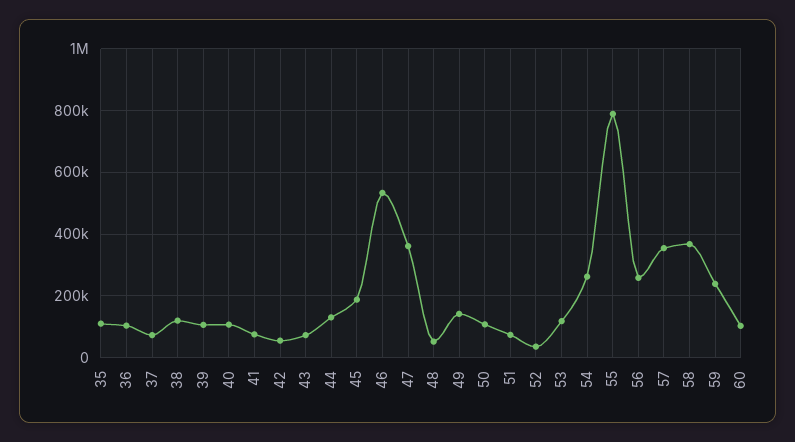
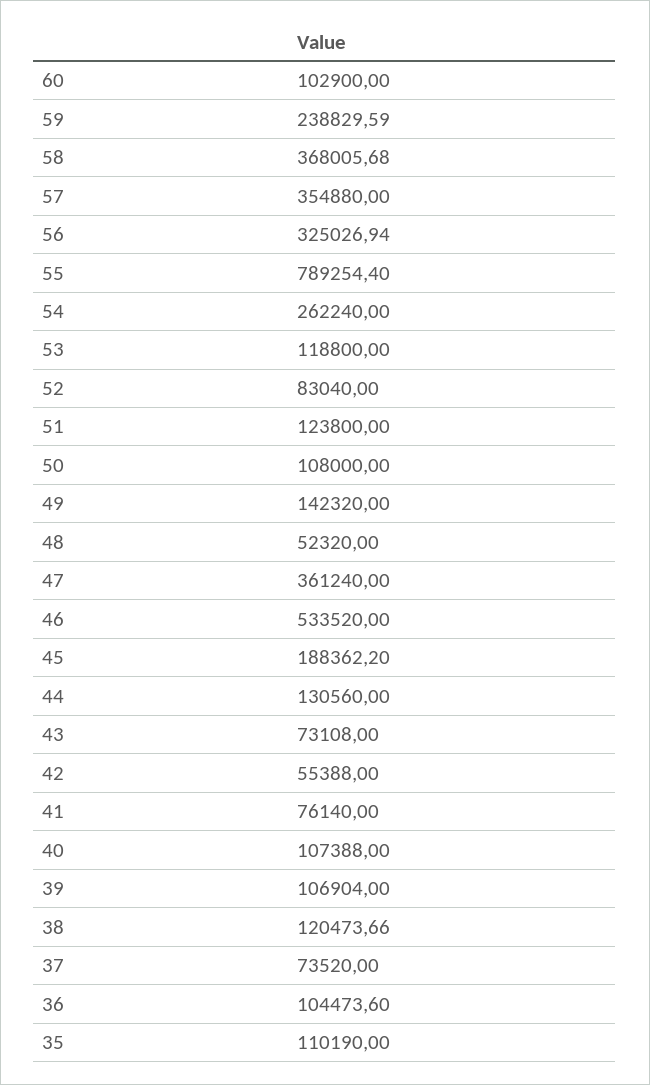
  {
    "35": 110190,
    "36": 104473.6,
    "37": 73520,
    "38": 120473.66,
    "39": 106904,
    "40": 107388,
    "41": 76140,
    "42": 55388,
    "43": 73108,
    "44": 130560,
    "45": 188362.2,
    "46": 533520,
    "47": 361240,
    "48": 52320,
    "49": 142320,
    "50": 108000,
-   "51": 80000,
+   "51": 123800,
-   "52": 40000,
+   "52": 83040,
    "53": 118800,
    "54": 262240,
    "55": 789254.4,
-   "56": 260000,
+   "56": 325026.94,
    "57": 354880,
    "58": 368005.68,
    "59": 238829.59,
    "60": 102900
  }

